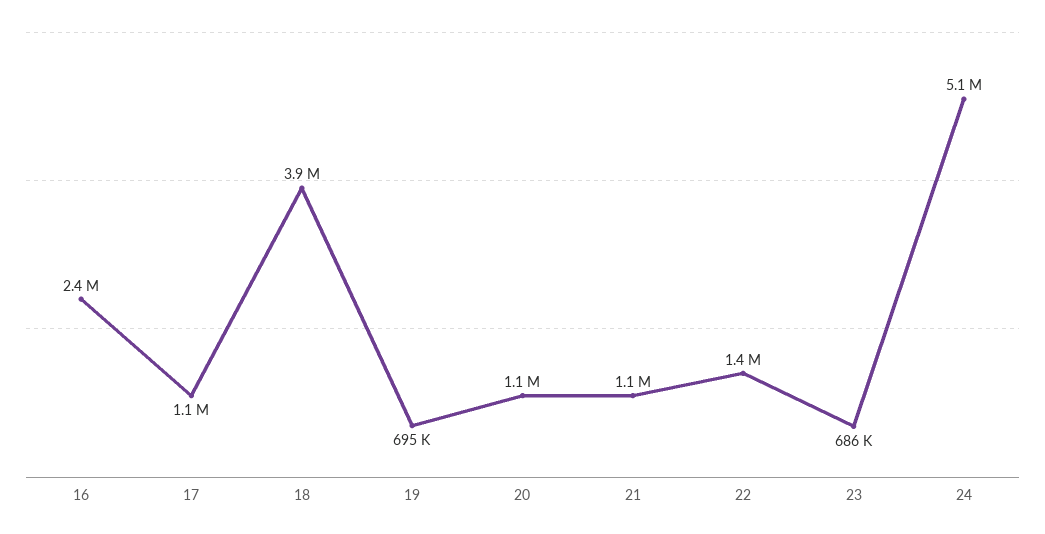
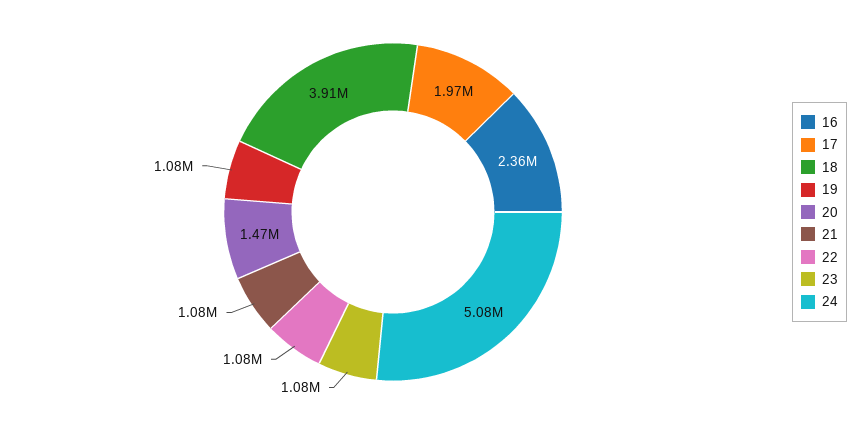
  {
    "16": 2360000,
-   "17": 1100000,
+   "17": 1970000,
    "18": 3910000,
-   "19": 695000,
+   "19": 1080000,
-   "20": 1100000,
+   "20": 1470000,
    "21": 1080000,
-   "22": 1400000,
+   "22": 1080000,
-   "23": 686000,
+   "23": 1080000,
    "24": 5080000
  }

